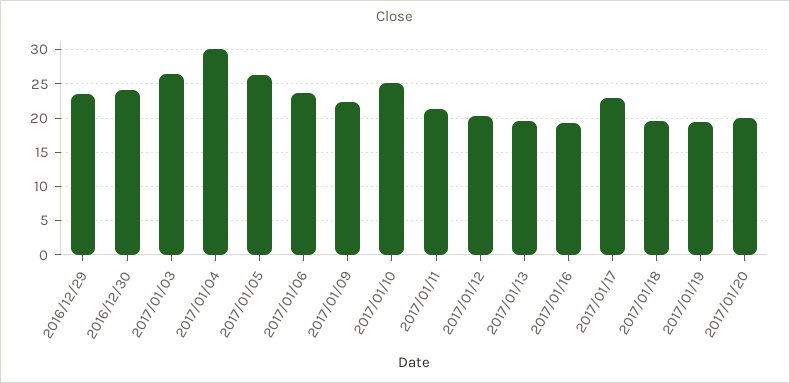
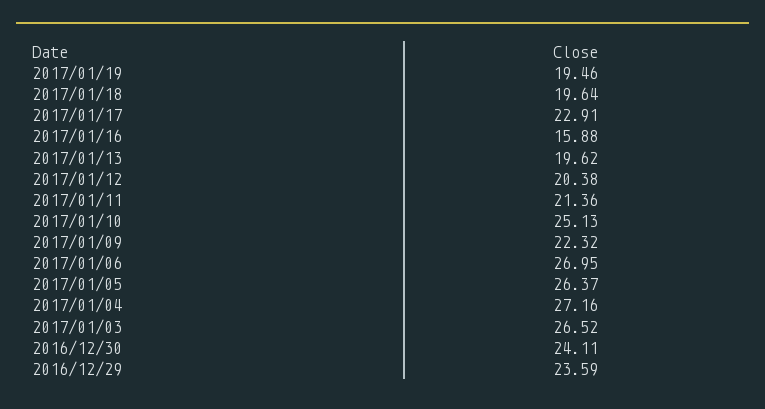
  {
    "2016/12/29": 23.59,
    "2016/12/30": 24.11,
    "2017/01/03": 26.52,
-   "2017/01/04": 30,
+   "2017/01/04": 27.16,
    "2017/01/05": 26.37,
-   "2017/01/06": 24,
+   "2017/01/06": 26.95,
    "2017/01/09": 22.32,
    "2017/01/10": 25.13,
    "2017/01/11": 21.36,
    "2017/01/12": 20.38,
    "2017/01/13": 19.62,
-   "2017/01/16": 19,
+   "2017/01/16": 15.88,
    "2017/01/17": 22.91,
    "2017/01/18": 19.64,
-   "2017/01/19": 19.46,
+   "2017/01/19": 19.46
-   "2017/01/20": 20
  }

